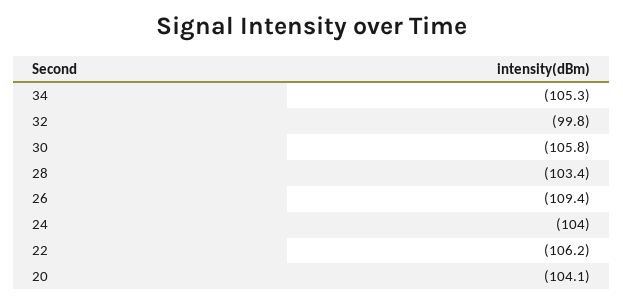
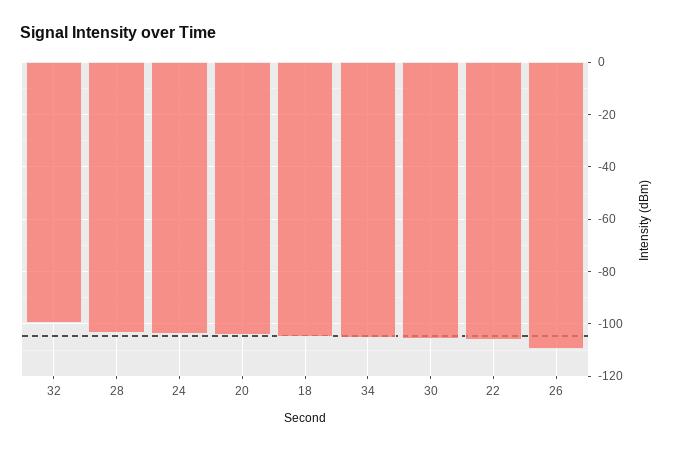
  {
    "34": -105.3,
    "32": -99.8,
    "30": -105.8,
    "28": -103.4,
    "26": -109.4,
    "24": -104,
    "22": -106.2,
-   "20": -104.1
+   "20": -104.1,
+   "18": -105
  }

